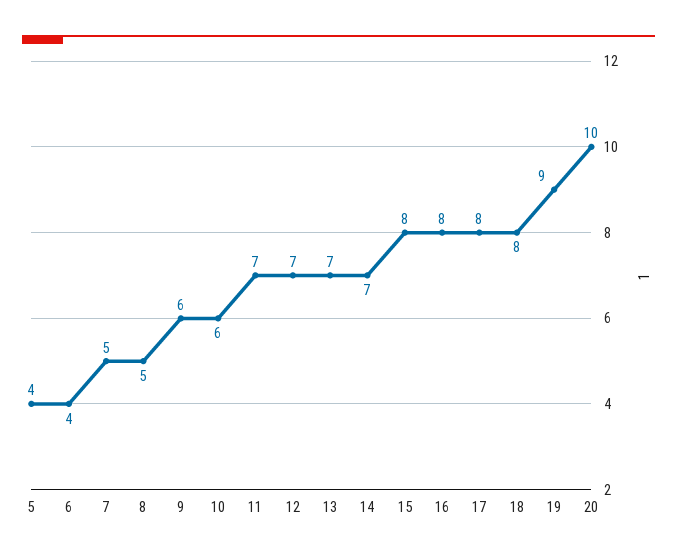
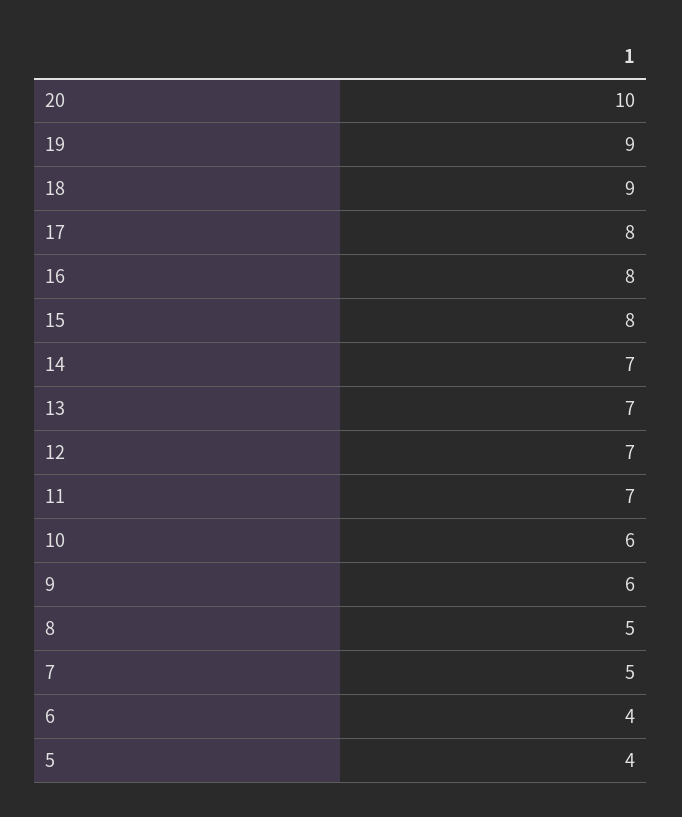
  {
    "5": 4,
    "6": 4,
    "7": 5,
    "8": 5,
    "9": 6,
    "10": 6,
    "11": 7,
    "12": 7,
    "13": 7,
    "14": 7,
    "15": 8,
    "16": 8,
    "17": 8,
-   "18": 8,
+   "18": 9,
    "19": 9,
    "20": 10
  }

